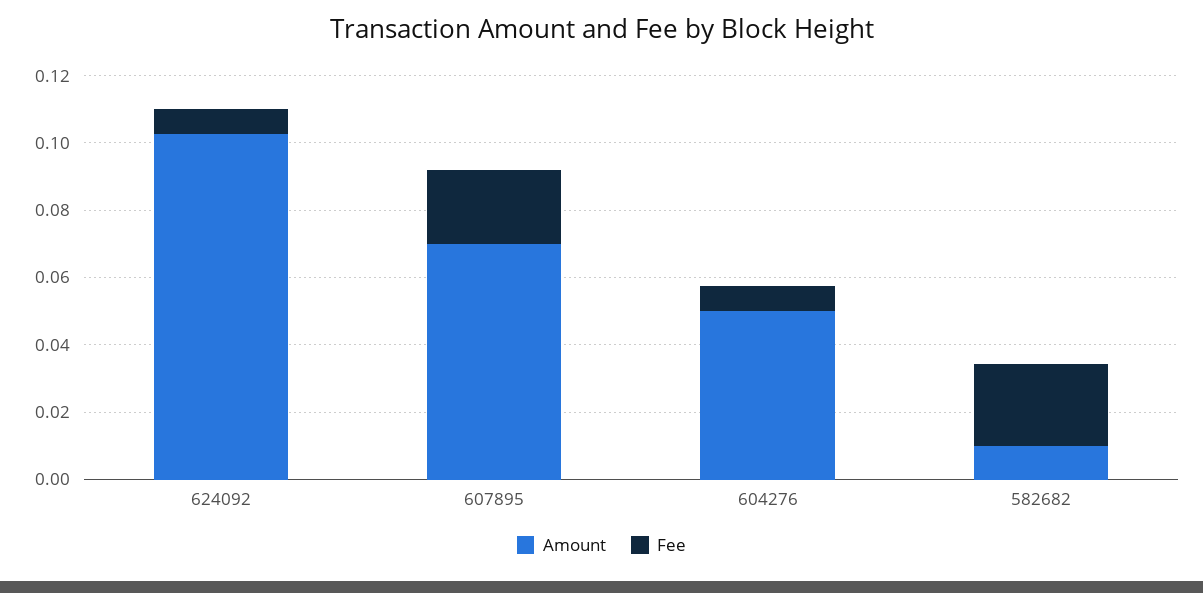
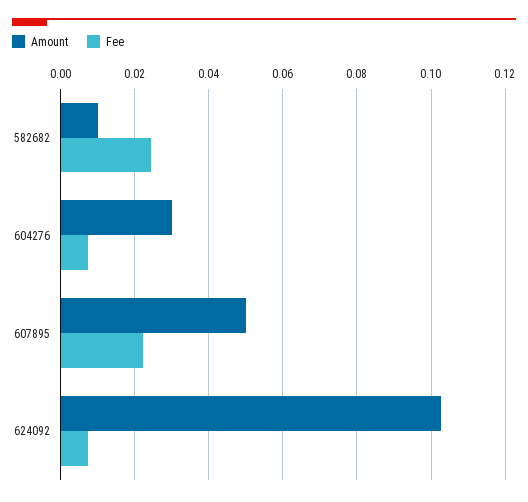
  {
    "Amount": {
      "624092": 0.102,
-     "607895": 0.07,
+     "607895": 0.05,
-     "604276": 0.05,
+     "604276": 0.03,
      "582682": 0.01
    },
    "Fee": {
      "624092": 0.008,
      "607895": 0.022,
      "604276": 0.008,
      "582682": 0.024
    }
  }

